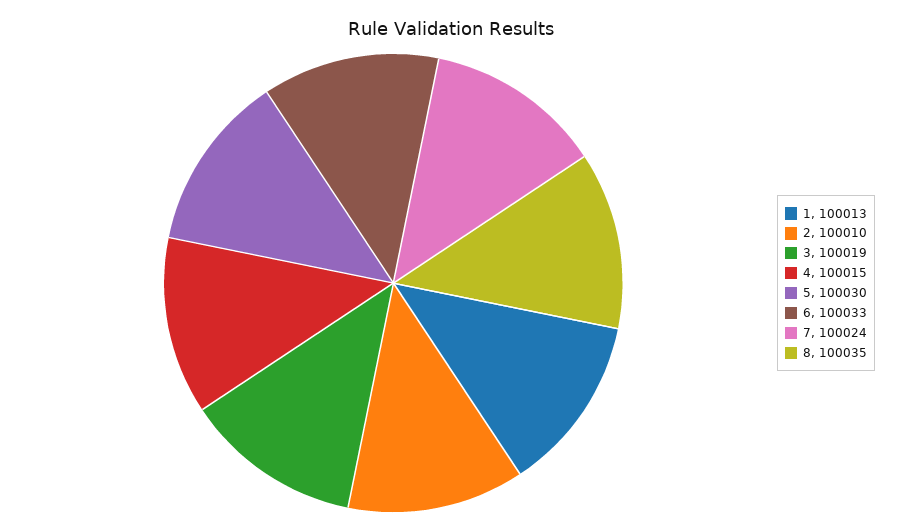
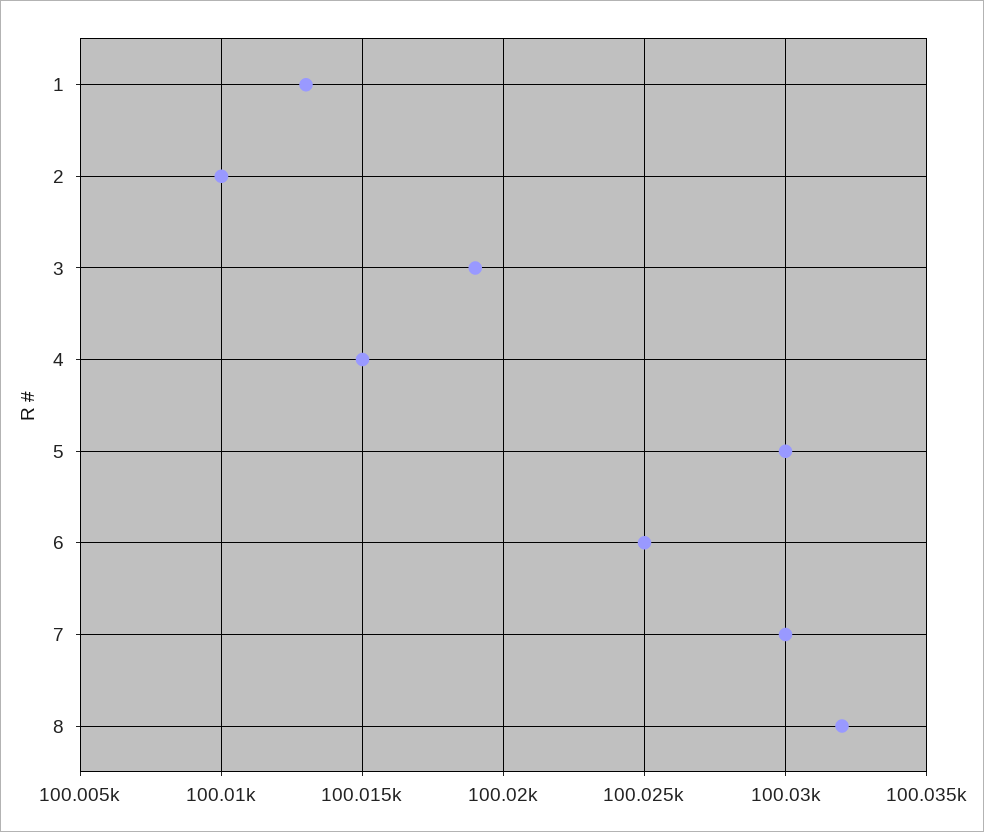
  {
    "1": 100013,
    "2": 100010,
    "3": 100019,
    "4": 100015,
    "5": 100030,
-   "6": 100033,
+   "6": 100025,
-   "7": 100024,
+   "7": 100030,
-   "8": 100035
+   "8": 100032
  }

